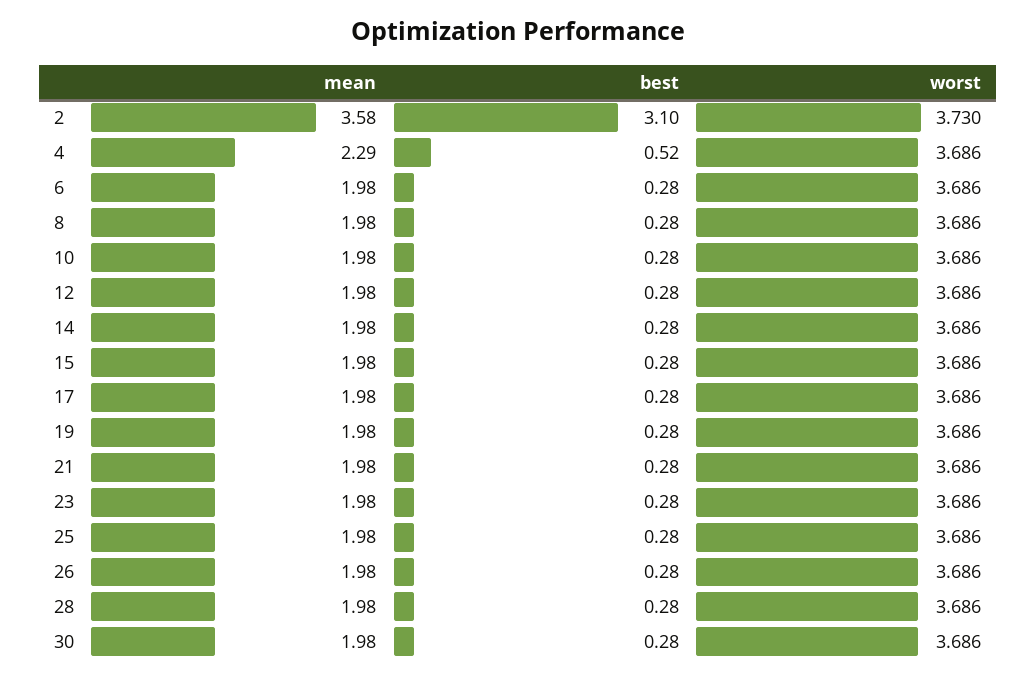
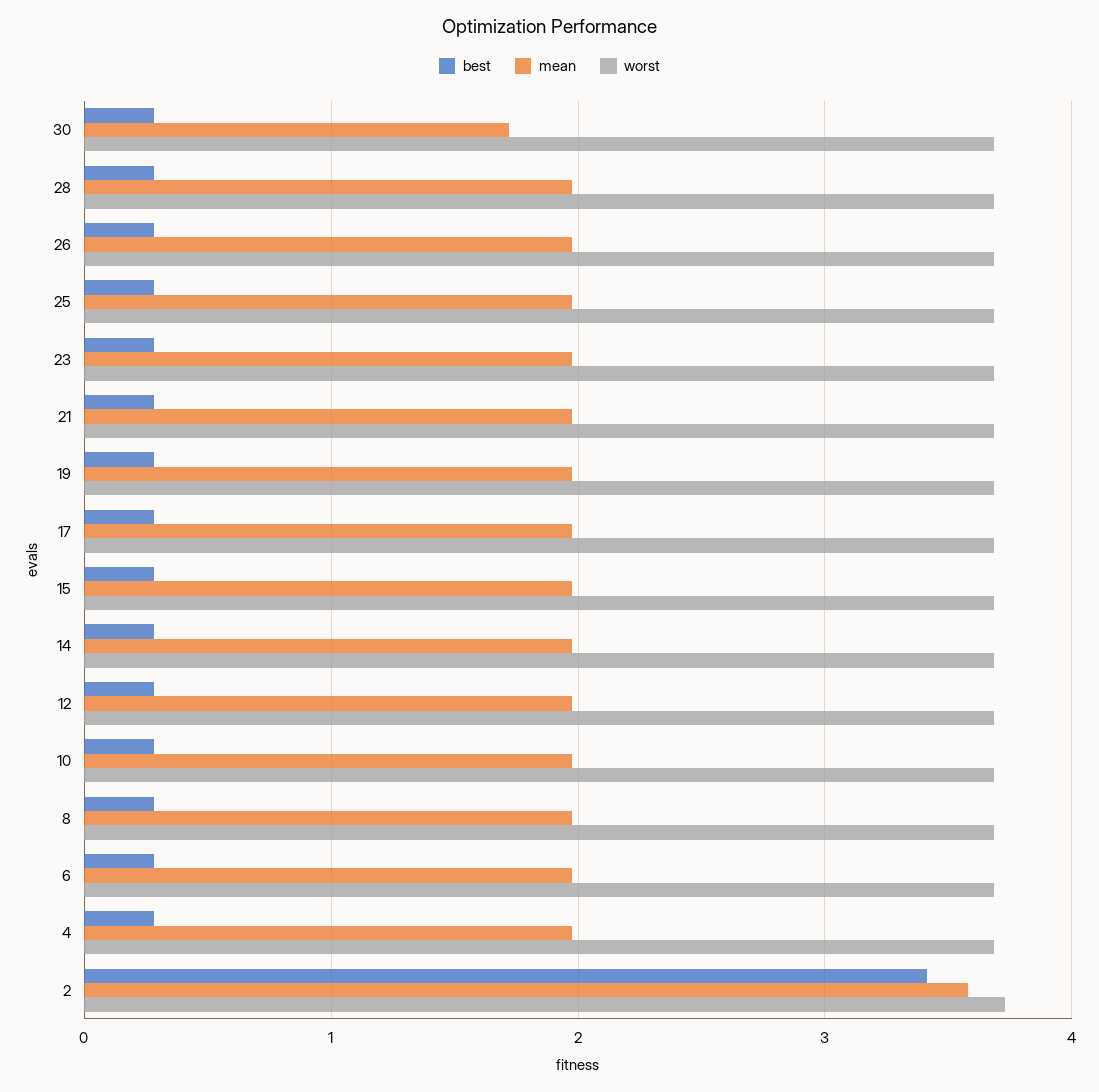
  {
    "mean": {
      "2": 3.58,
-     "4": 2.29,
+     "4": 2,
      "6": 1.98,
      "8": 1.98,
      "10": 1.98,
      "12": 1.98,
      "14": 1.98,
      "15": 1.98,
      "17": 1.98,
      "19": 1.98,
      "21": 1.98,
      "23": 1.98,
      "25": 1.98,
      "26": 1.98,
      "28": 1.98,
-     "30": 1.98
+     "30": 1.7
    },
    "best": {
-     "2": 3.1,
+     "2": 3.4,
-     "4": 0.52,
+     "4": 0.3,
      "6": 0.28,
      "8": 0.28,
      "10": 0.28,
      "12": 0.28,
      "14": 0.28,
      "15": 0.28,
      "17": 0.28,
      "19": 0.28,
      "21": 0.28,
      "23": 0.28,
      "25": 0.28,
      "26": 0.28,
      "28": 0.28,
      "30": 0.28
    },
    "worst": {
      "2": 3.73,
      "4": 3.686,
      "6": 3.686,
      "8": 3.686,
      "10": 3.686,
      "12": 3.686,
      "14": 3.686,
      "15": 3.686,
      "17": 3.686,
      "19": 3.686,
      "21": 3.686,
      "23": 3.686,
      "25": 3.686,
      "26": 3.686,
      "28": 3.686,
      "30": 3.686
    }
  }

